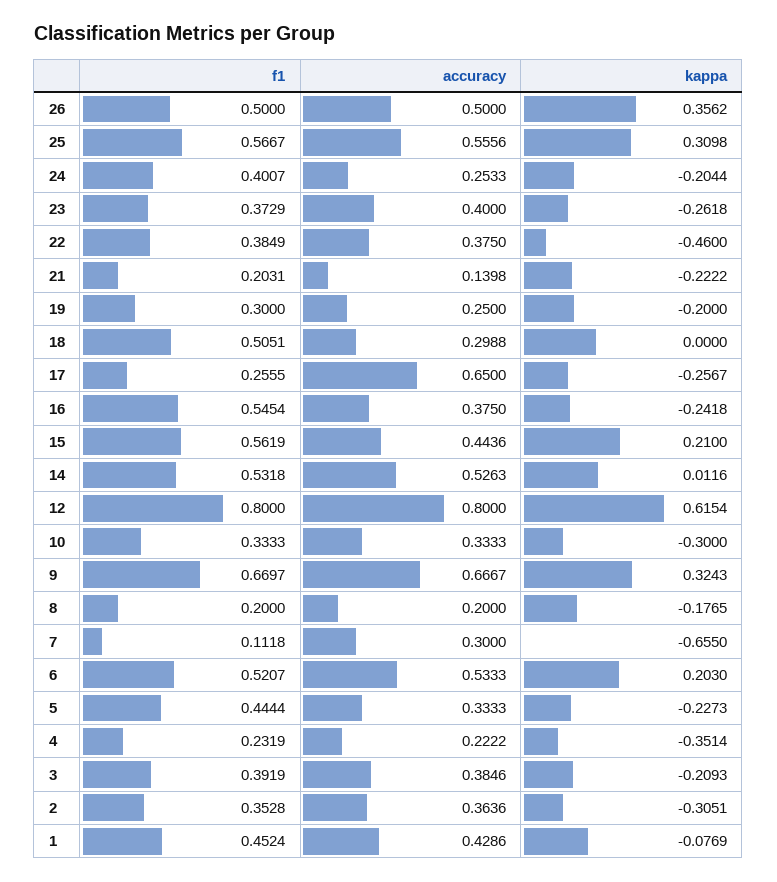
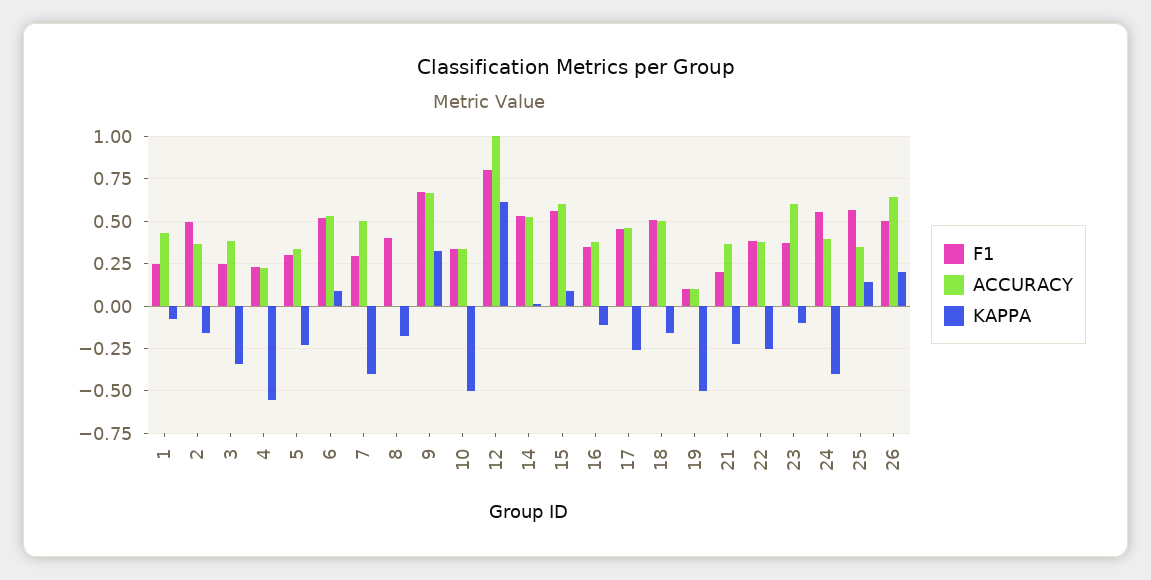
  {
    "f1": {
      "26": 0.5,
      "25": 0.5667,
-     "24": 0.4007,
+     "24": 0.55,
      "23": 0.3729,
      "22": 0.3849,
      "21": 0.2031,
-     "19": 0.3,
+     "19": 0.1,
      "18": 0.5051,
-     "17": 0.2555,
+     "17": 0.45,
-     "16": 0.5454,
+     "16": 0.35,
      "15": 0.5619,
      "14": 0.5318,
      "12": 0.8,
      "10": 0.3333,
      "9": 0.6697,
-     "8": 0.2,
+     "8": 0.4,
-     "7": 0.1118,
+     "7": 0.3,
      "6": 0.5207,
-     "5": 0.4444,
+     "5": 0.3,
      "4": 0.2319,
-     "3": 0.3919,
+     "3": 0.25,
-     "2": 0.3528,
+     "2": 0.5,
-     "1": 0.4524
+     "1": 0.25
    },
    "accuracy": {
-     "26": 0.5,
+     "26": 0.65,
-     "25": 0.5556,
+     "25": 0.35,
-     "24": 0.2533,
+     "24": 0.4,
-     "23": 0.4,
+     "23": 0.6,
      "22": 0.375,
-     "21": 0.1398,
+     "21": 0.35,
-     "19": 0.25,
+     "19": 0.1,
-     "18": 0.2988,
+     "18": 0.5,
-     "17": 0.65,
+     "17": 0.45,
      "16": 0.375,
-     "15": 0.4436,
+     "15": 0.6,
      "14": 0.5263,
-     "12": 0.8,
+     "12": 1,
      "10": 0.3333,
      "9": 0.6667,
-     "8": 0.2,
+     "8": 0,
-     "7": 0.3,
+     "7": 0.5,
      "6": 0.5333,
      "5": 0.3333,
      "4": 0.2222,
      "3": 0.3846,
      "2": 0.3636,
      "1": 0.4286
    },
    "kappa": {
-     "26": 0.3562,
+     "26": 0.2,
-     "25": 0.3098,
+     "25": 0.15,
-     "24": -0.2044,
+     "24": -0.4,
-     "23": -0.2618,
+     "23": -0.1,
-     "22": -0.46,
+     "22": -0.25,
      "21": -0.2222,
-     "19": -0.2,
+     "19": -0.5,
-     "18": 0,
+     "18": -0.15,
      "17": -0.2567,
-     "16": -0.2418,
+     "16": -0.1,
-     "15": 0.21,
+     "15": 0.1,
      "14": 0.0116,
      "12": 0.6154,
-     "10": -0.3,
+     "10": -0.5,
      "9": 0.3243,
      "8": -0.1765,
-     "7": -0.655,
+     "7": -0.4,
-     "6": 0.203,
+     "6": 0.1,
      "5": -0.2273,
-     "4": -0.3514,
+     "4": -0.55,
-     "3": -0.2093,
+     "3": -0.35,
-     "2": -0.3051,
+     "2": -0.15,
      "1": -0.0769
    }
  }

